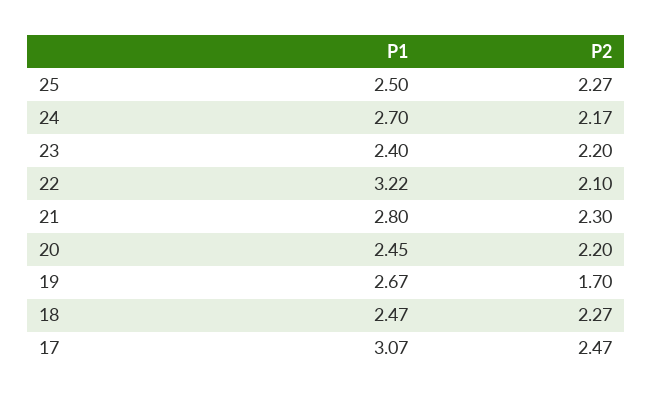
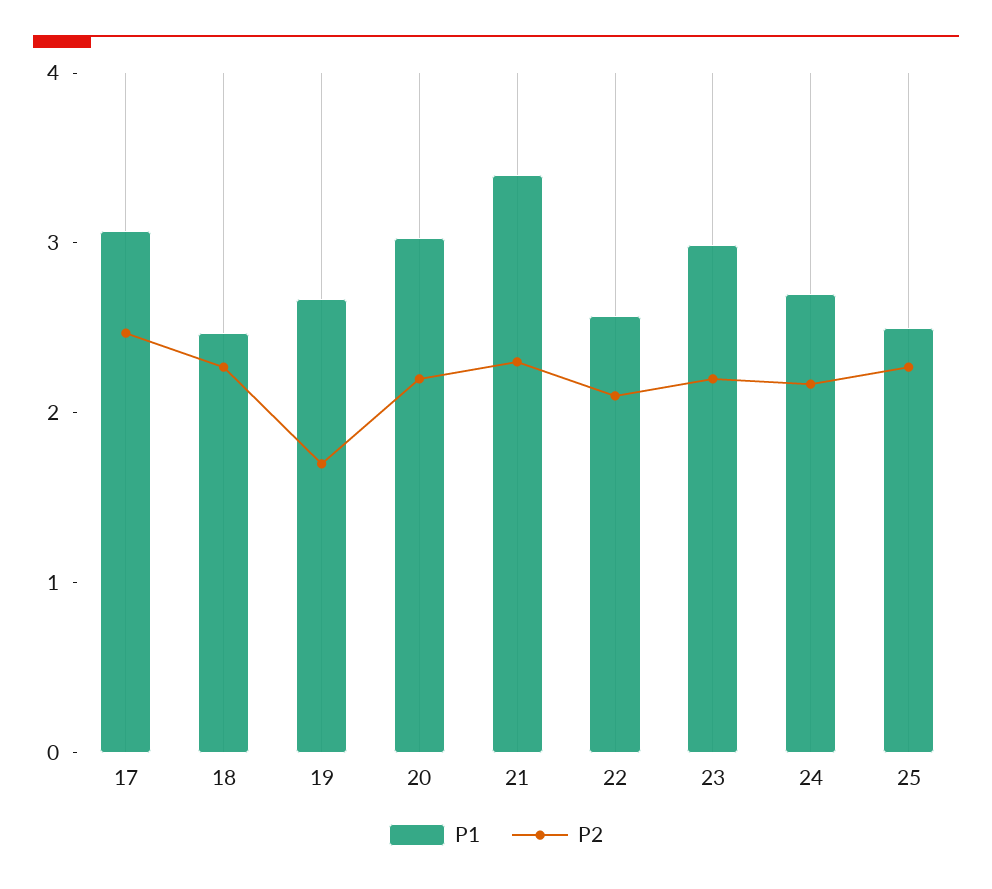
  {
    "P1": {
      "25": 2.5,
      "24": 2.7,
-     "23": 2.4,
+     "23": 3,
-     "22": 3.22,
+     "22": 2.6,
-     "21": 2.8,
+     "21": 3.4,
-     "20": 2.45,
+     "20": 3,
      "19": 2.67,
      "18": 2.47,
      "17": 3.07
    },
    "P2": {
      "25": 2.27,
      "24": 2.17,
      "23": 2.2,
      "22": 2.1,
      "21": 2.3,
      "20": 2.2,
      "19": 1.7,
      "18": 2.27,
      "17": 2.47
    }
  }

